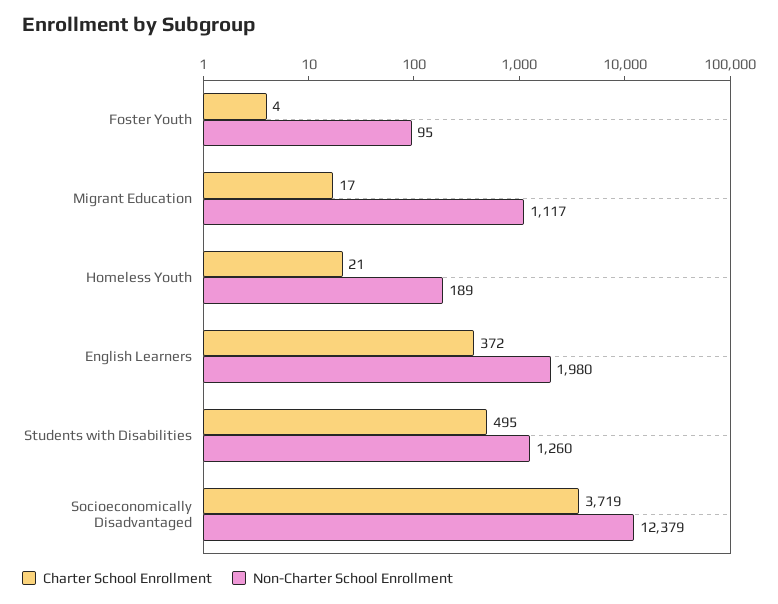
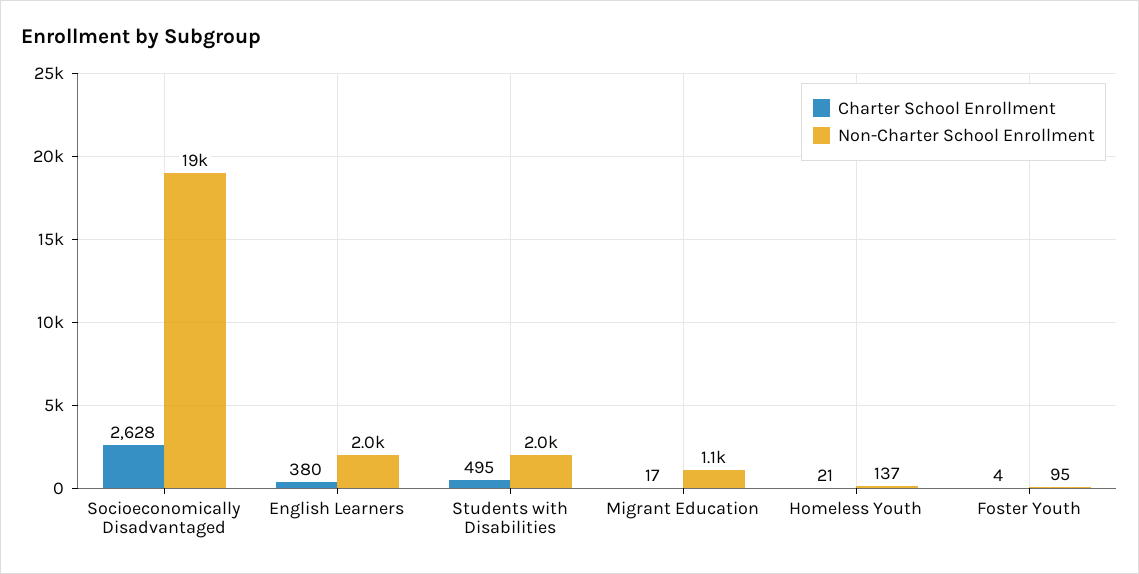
  {
    "Charter School Enrollment": {
      "Foster Youth": 4,
      "Migrant Education": 17,
      "Homeless Youth": 21,
-     "English Learners": 372,
+     "English Learners": 380,
      "Students with Disabilities": 495,
-     "Socioeconomically Disadvantaged": 3719
+     "Socioeconomically Disadvantaged": 2628
    },
    "Non-Charter School Enrollment": {
      "Foster Youth": 95,
      "Migrant Education": 1117,
-     "Homeless Youth": 189,
+     "Homeless Youth": 137,
      "English Learners": 1980,
-     "Students with Disabilities": 1260,
+     "Students with Disabilities": 2000,
-     "Socioeconomically Disadvantaged": 12379
+     "Socioeconomically Disadvantaged": 19000
    }
  }

